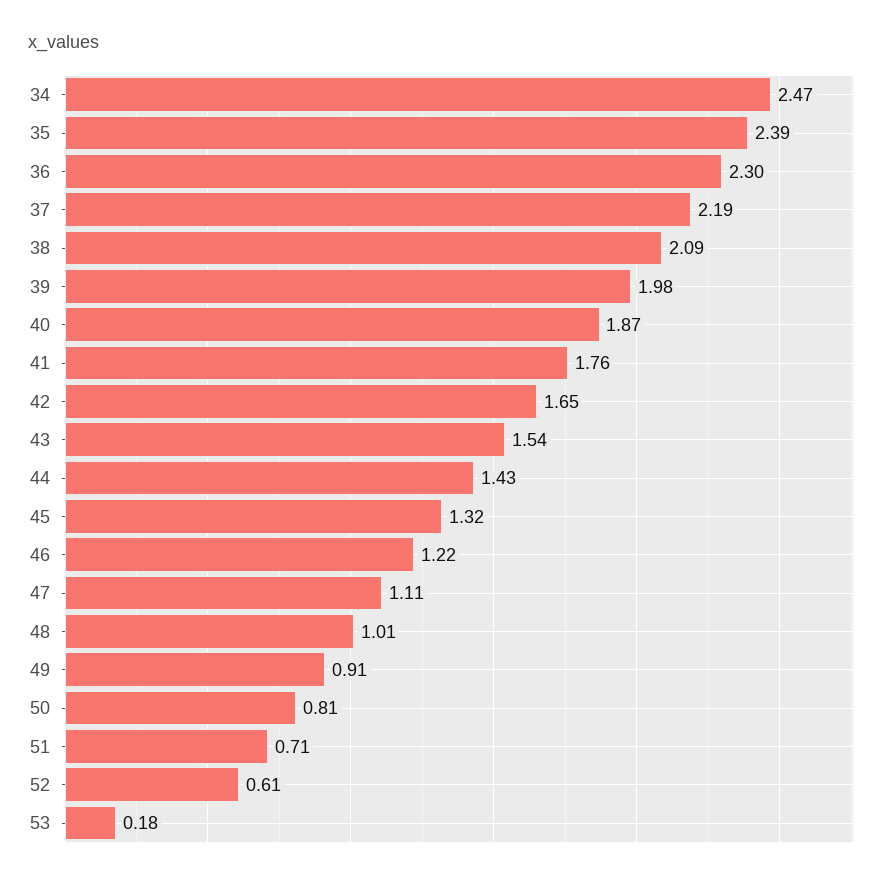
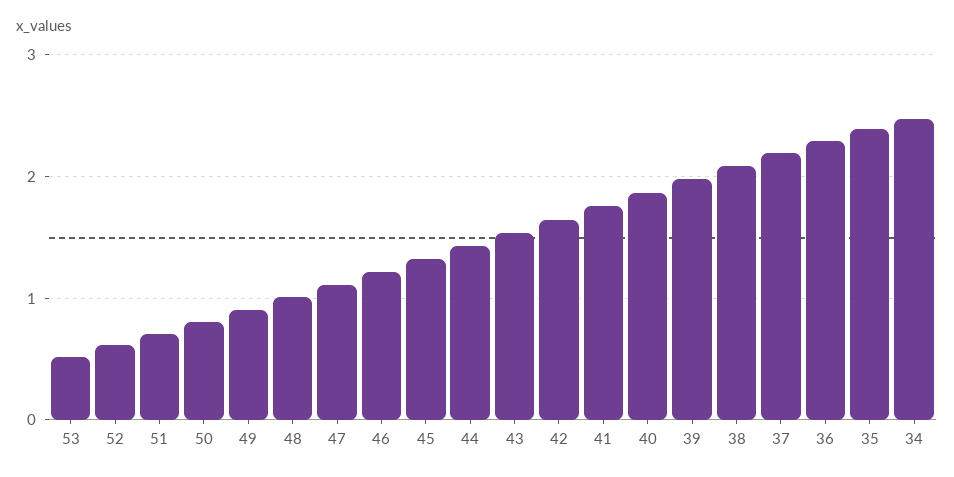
  {
    "34": 2.47,
    "35": 2.39,
    "36": 2.3,
    "37": 2.19,
    "38": 2.09,
    "39": 1.98,
    "40": 1.87,
    "41": 1.76,
    "42": 1.65,
    "43": 1.54,
    "44": 1.43,
    "45": 1.32,
    "46": 1.22,
    "47": 1.11,
    "48": 1.01,
    "49": 0.91,
    "50": 0.81,
    "51": 0.71,
    "52": 0.61,
-   "53": 0.18
+   "53": 0.5
  }

